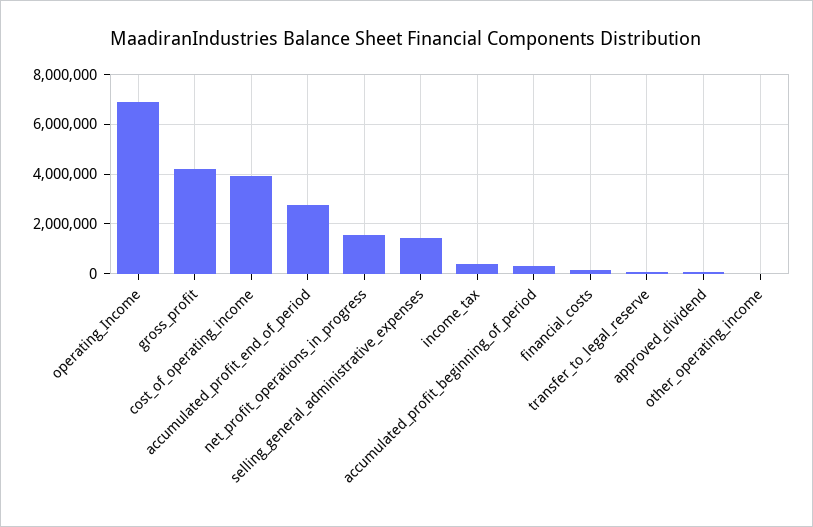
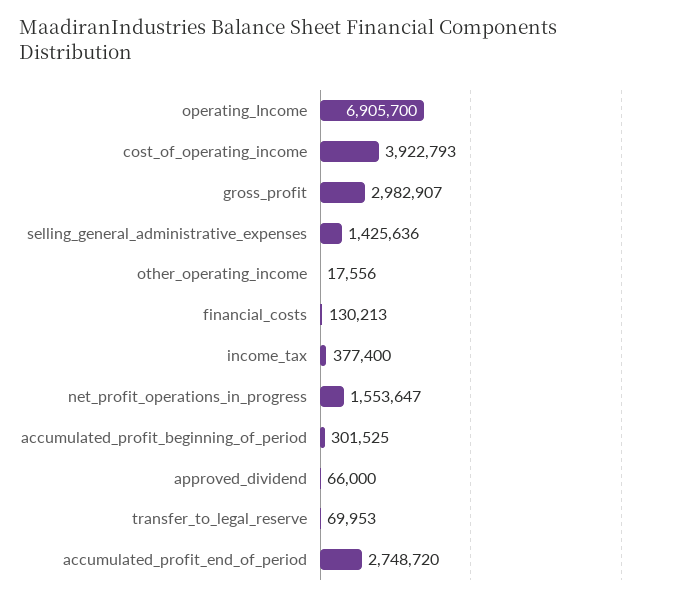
  {
    "operating_Income": 6905700,
-   "gross_profit": 4250000,
+   "gross_profit": 2982907,
    "cost_of_operating_income": 3922793,
    "accumulated_profit_end_of_period": 2748720,
    "net_profit_operations_in_progress": 1553647,
    "selling_general_administrative_expenses": 1425636,
    "income_tax": 377400,
    "accumulated_profit_beginning_of_period": 301525,
    "financial_costs": 130213,
    "transfer_to_legal_reserve": 69953,
    "approved_dividend": 66000,
    "other_operating_income": 17556
  }

